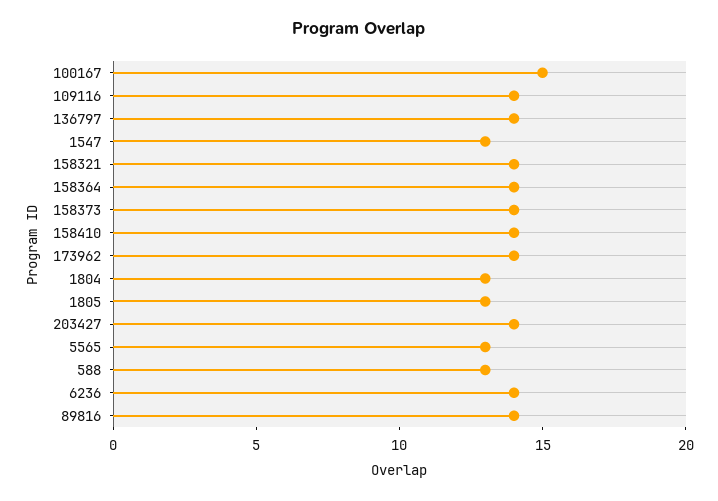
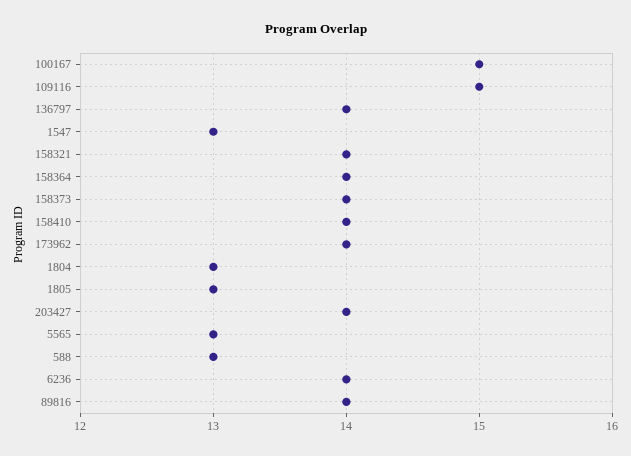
  {
    "100167": 15,
-   "109116": 14,
+   "109116": 15,
    "136797": 14,
    "1547": 13,
    "158321": 14,
    "158364": 14,
    "158373": 14,
    "158410": 14,
    "173962": 14,
    "1804": 13,
    "1805": 13,
    "203427": 14,
    "5565": 13,
    "588": 13,
    "6236": 14,
    "89816": 14
  }

